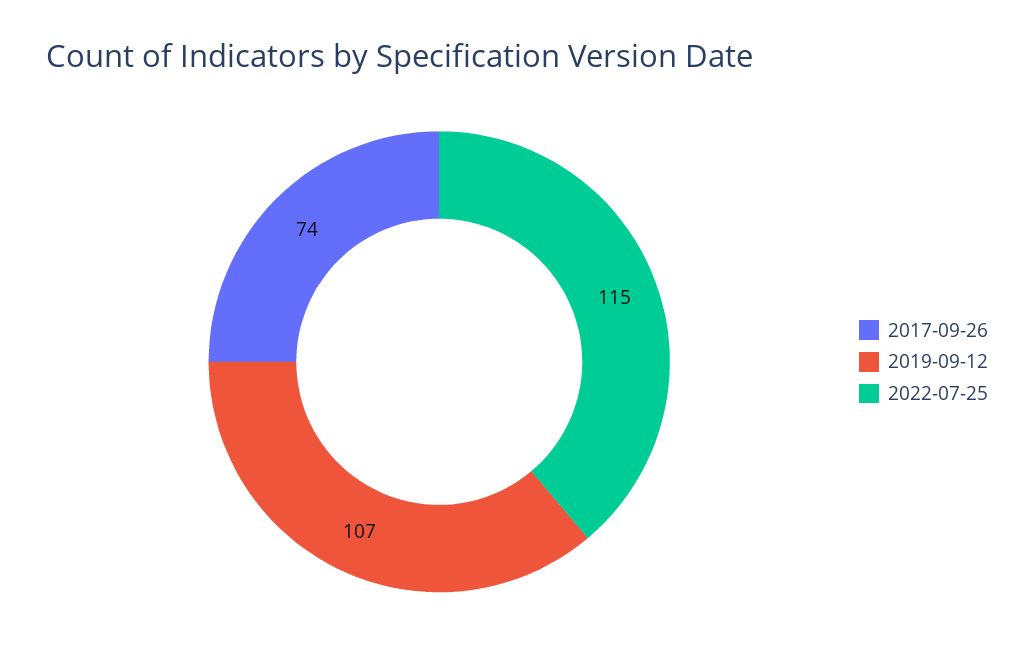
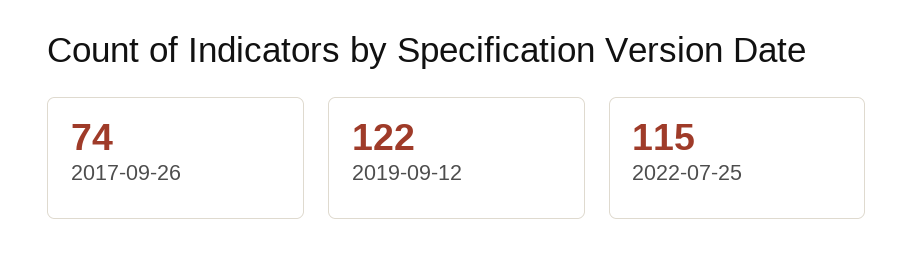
  {
    "2017-09-26": 74,
-   "2019-09-12": 107,
+   "2019-09-12": 122,
    "2022-07-25": 115
  }

